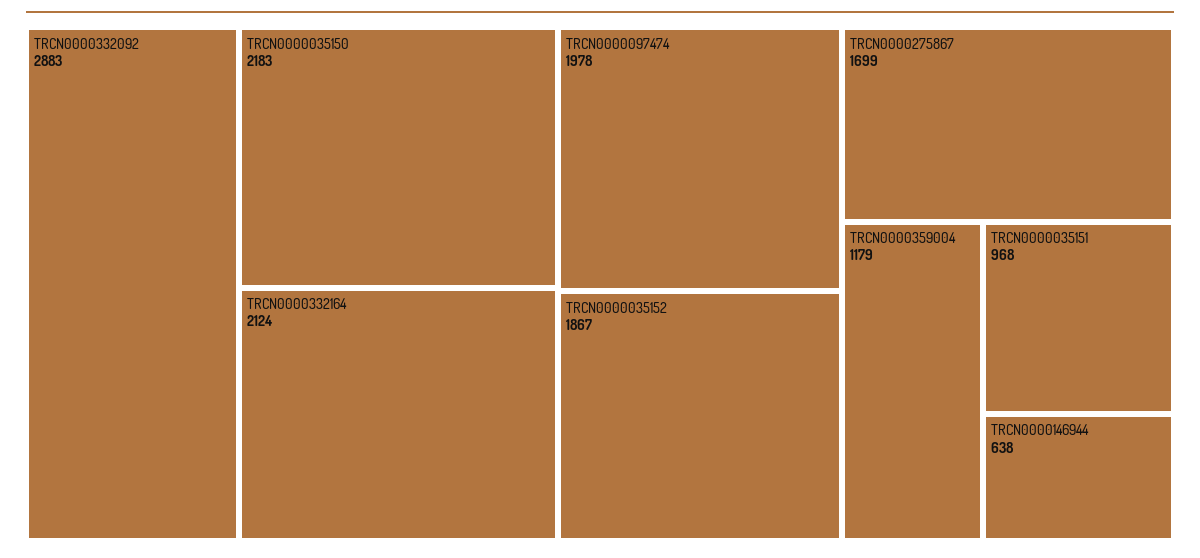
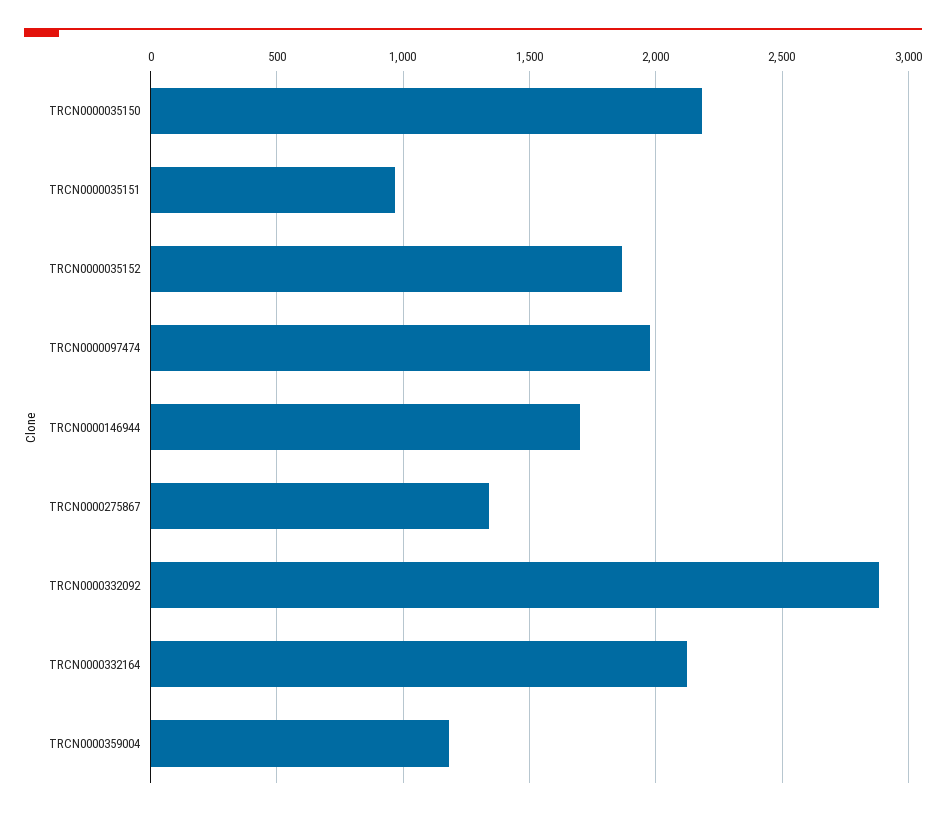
  {
    "TRCN0000332092": 2883,
    "TRCN0000035150": 2183,
    "TRCN0000332164": 2124,
    "TRCN0000097474": 1978,
    "TRCN0000035152": 1867,
-   "TRCN0000275867": 1699,
+   "TRCN0000275867": 1350,
    "TRCN0000359004": 1179,
    "TRCN0000035151": 968,
-   "TRCN0000146944": 638
+   "TRCN0000146944": 1700
  }

